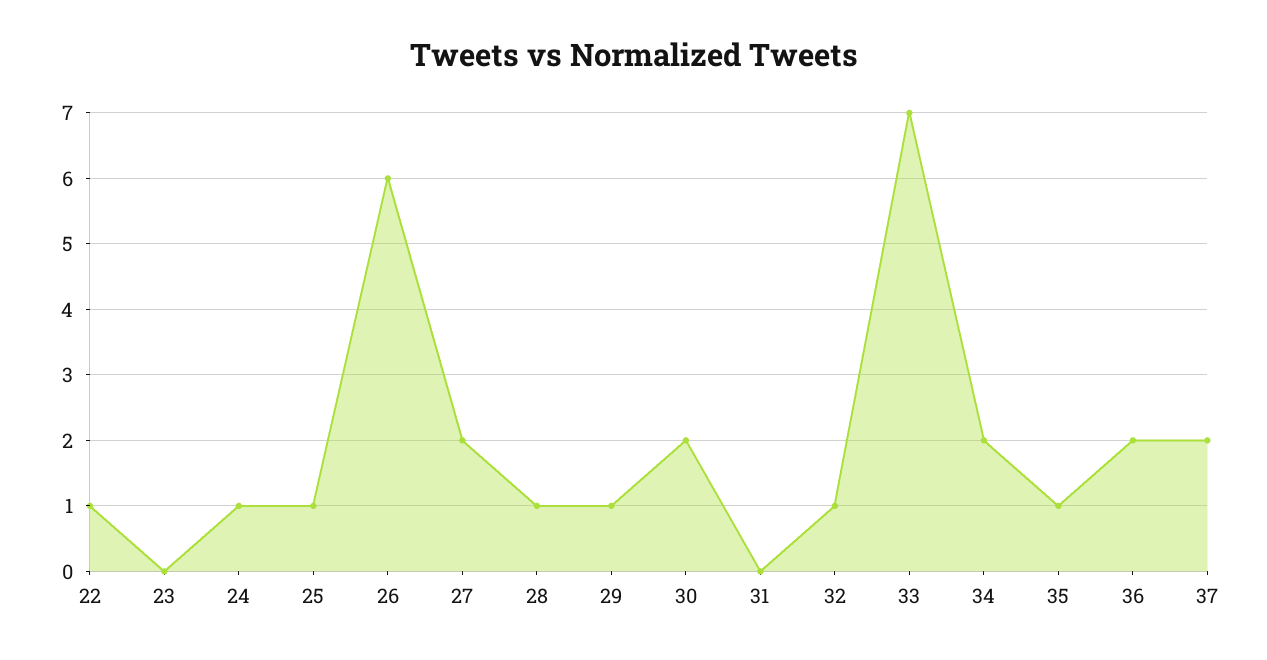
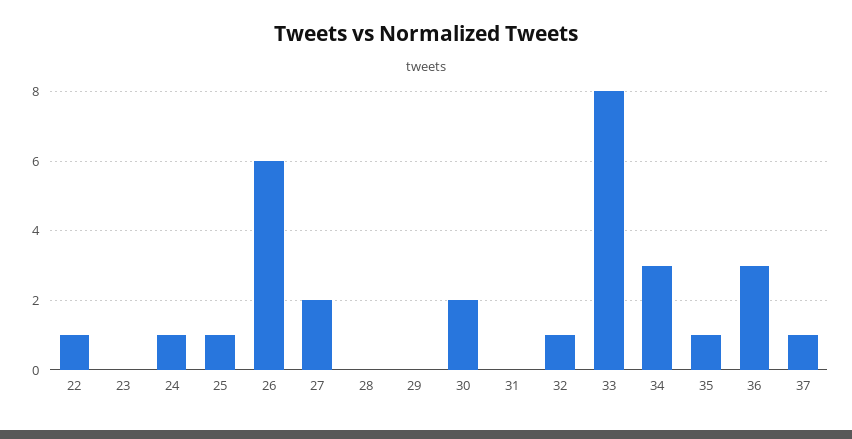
  {
    "22": 1,
    "23": 0,
    "24": 1,
    "25": 1,
    "26": 6,
    "27": 2,
-   "28": 1,
+   "28": 0,
-   "29": 1,
+   "29": 0,
    "30": 2,
    "31": 0,
    "32": 1,
-   "33": 7,
+   "33": 8,
-   "34": 2,
+   "34": 3,
    "35": 1,
-   "36": 2,
+   "36": 3,
-   "37": 2
+   "37": 1
  }

